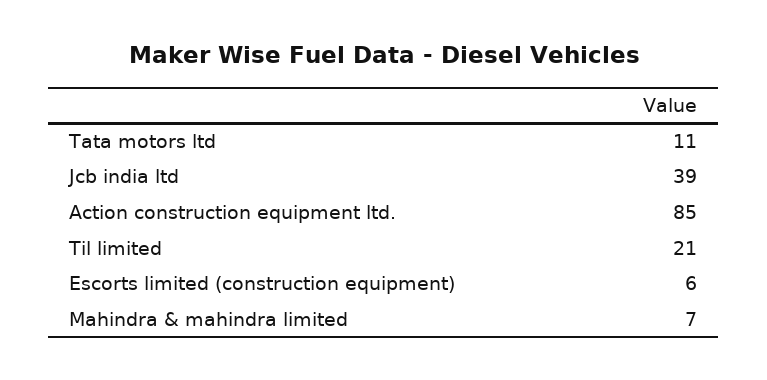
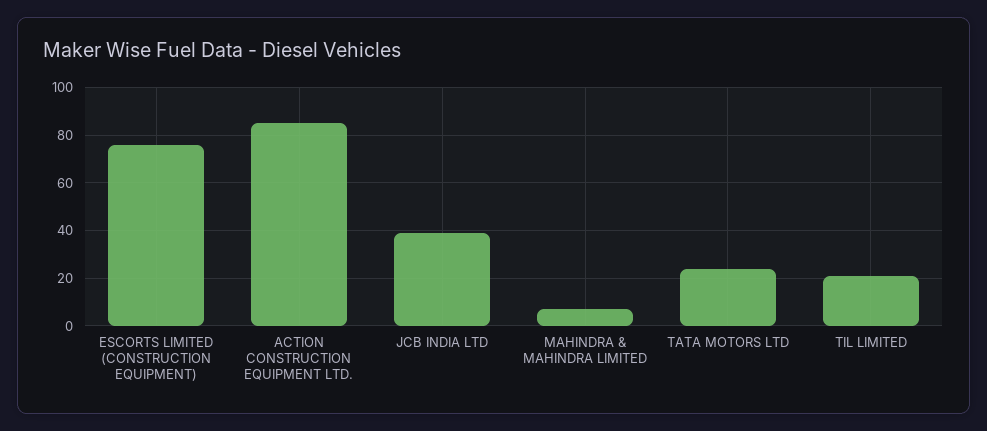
  {
-   "Tata motors ltd": 11,
+   "Tata motors ltd": 25,
    "Jcb india ltd": 39,
    "Action construction equipment ltd.": 85,
    "Til limited": 21,
-   "Escorts limited (construction equipment)": 6,
+   "Escorts limited (construction equipment)": 75,
    "Mahindra & mahindra limited": 7
  }

